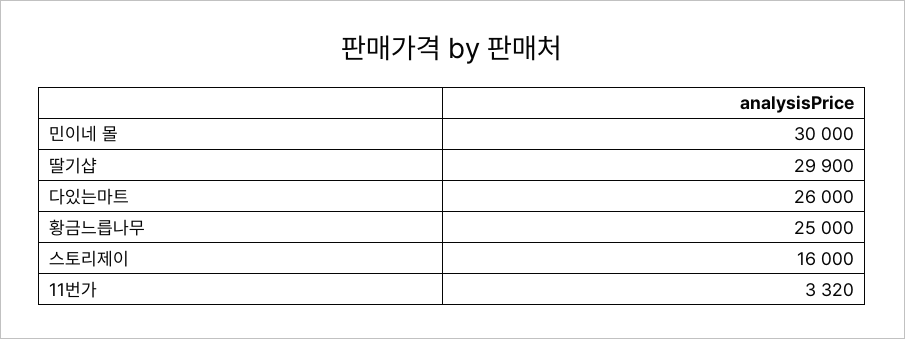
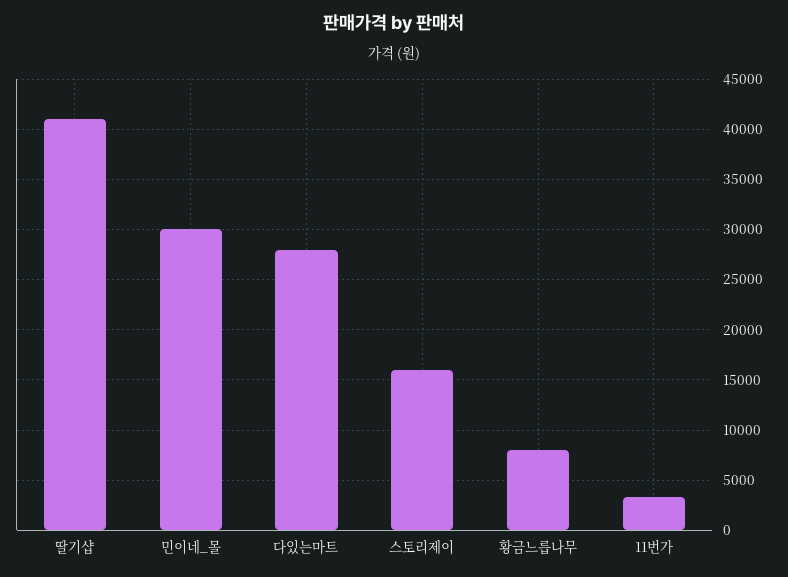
  {
    "민이네 몰": 30000,
-   "딸기샵": 29900,
+   "딸기샵": 41000,
-   "다있는마트": 26000,
+   "다있는마트": 28000,
-   "황금느릅나무": 25000,
+   "황금느릅나무": 8000,
    "스토리제이": 16000,
    "11번가": 3320
  }

